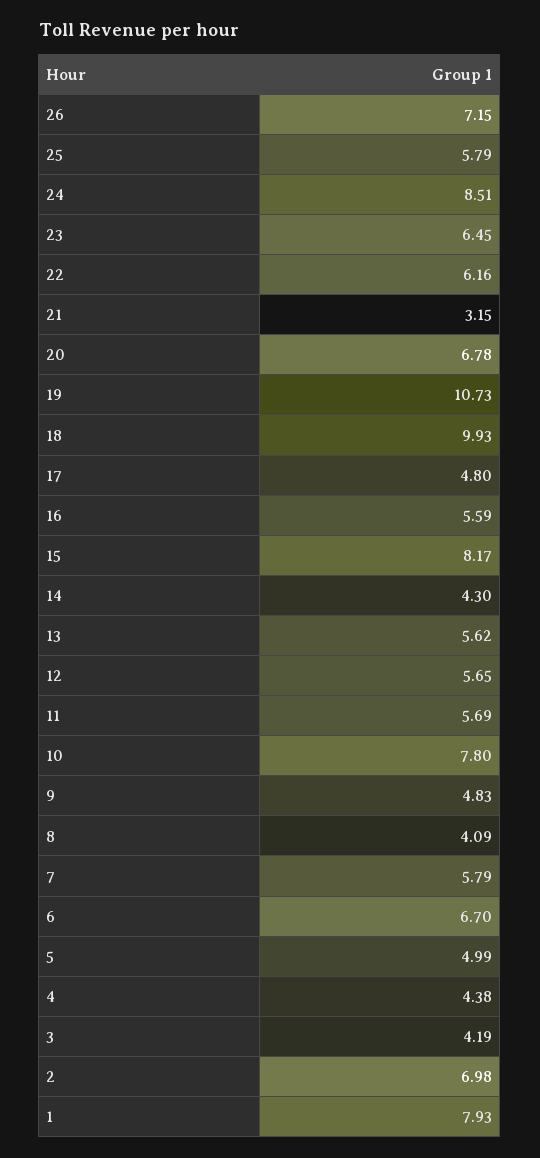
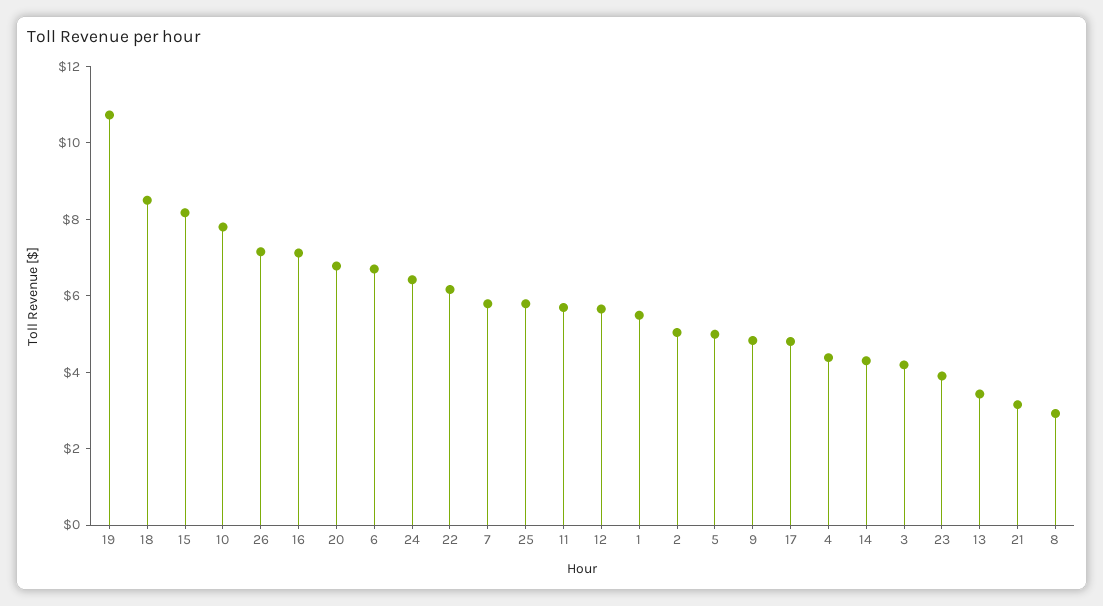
  {
    "26": 7.15,
    "25": 5.79,
-   "24": 8.51,
+   "24": 6.5,
-   "23": 6.45,
+   "23": 4,
    "22": 6.16,
    "21": 3.15,
    "20": 6.78,
    "19": 10.73,
-   "18": 9.93,
+   "18": 8.5,
    "17": 4.8,
-   "16": 5.59,
+   "16": 7,
    "15": 8.17,
    "14": 4.3,
-   "13": 5.62,
+   "13": 3.5,
    "12": 5.65,
    "11": 5.69,
    "10": 7.8,
    "9": 4.83,
-   "8": 4.09,
+   "8": 3,
    "7": 5.79,
    "6": 6.7,
    "5": 4.99,
    "4": 4.38,
    "3": 4.19,
-   "2": 6.98,
+   "2": 5,
-   "1": 7.93
+   "1": 5.5
  }

